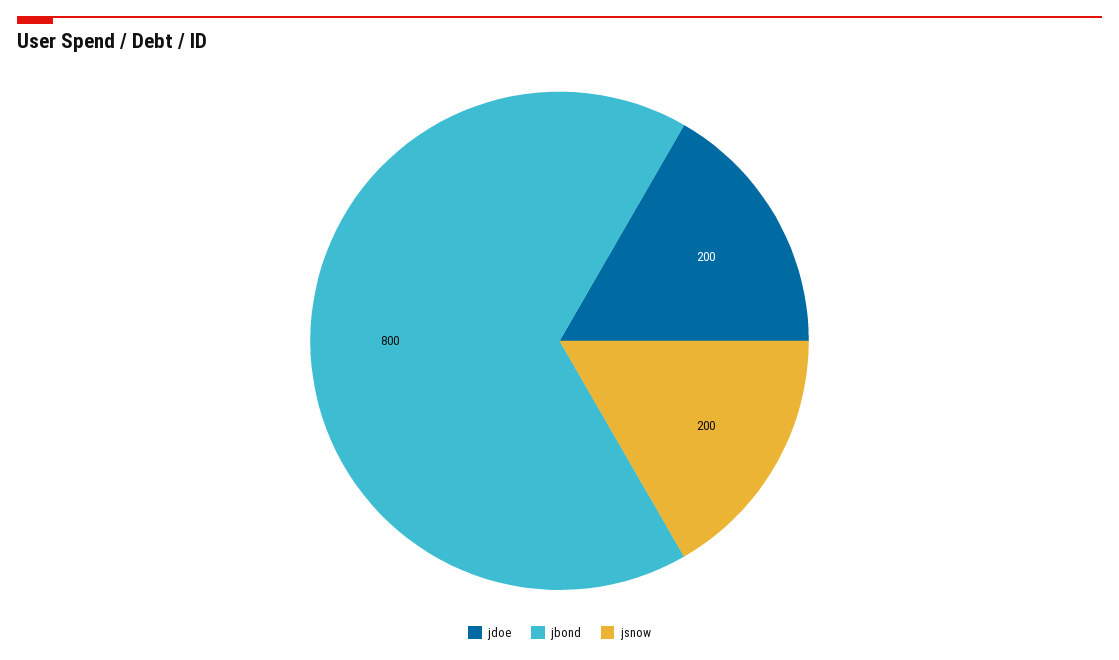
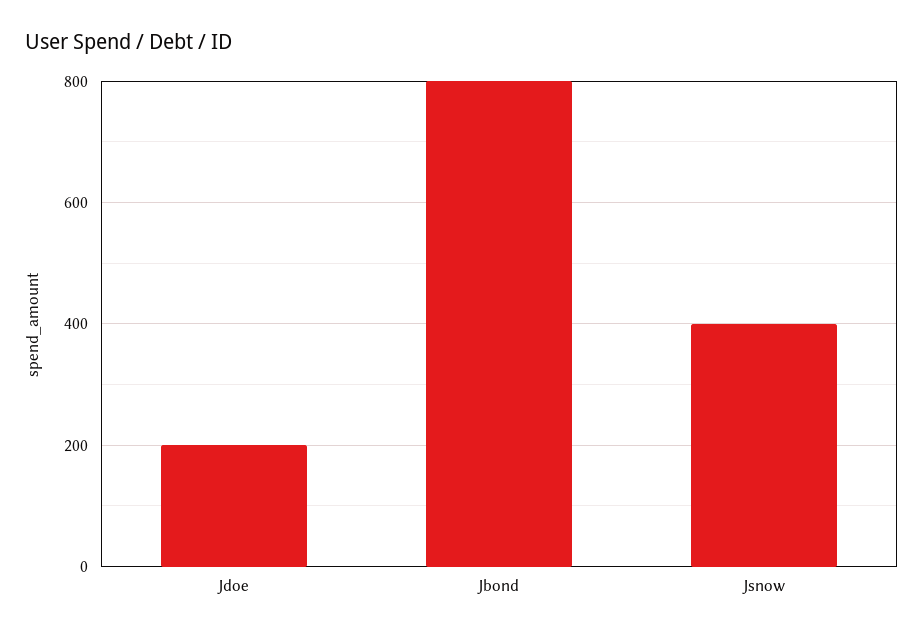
  {
    "jdoe": 200,
    "jbond": 800,
-   "jsnow": 200
+   "jsnow": 400
  }

